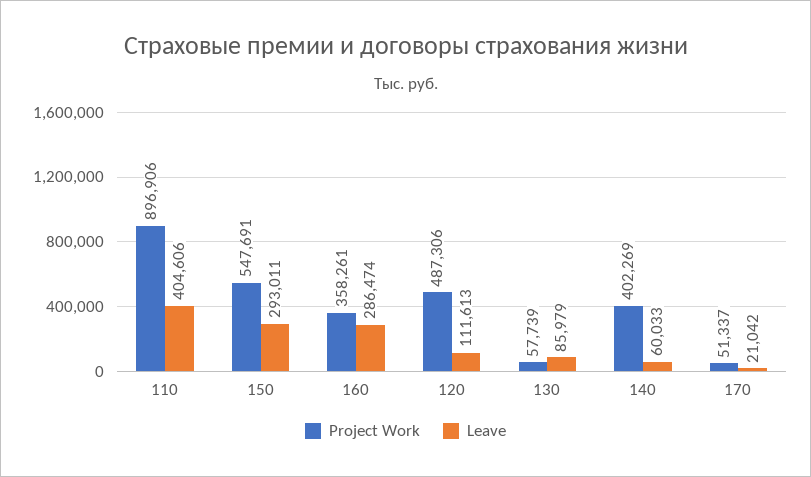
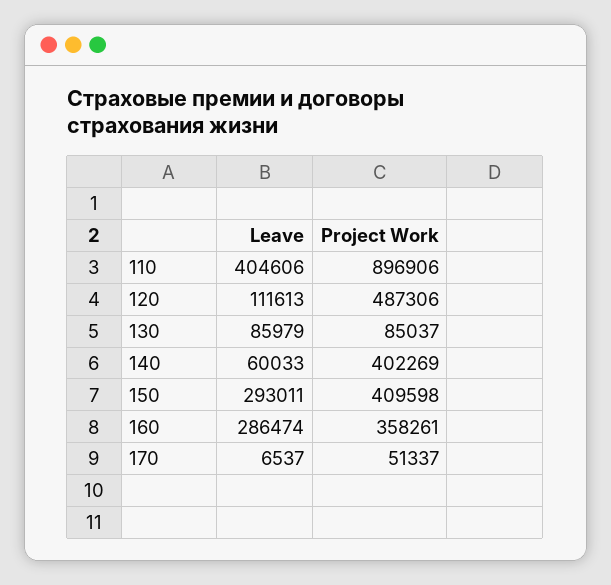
  {
    "Project Work": {
      "110": 896906,
-     "150": 547691,
+     "150": 409598,
      "160": 358261,
      "120": 487306,
-     "130": 57739,
+     "130": 85037,
      "140": 402269,
      "170": 51337
    },
    "Leave": {
      "110": 404606,
      "150": 293011,
      "160": 286474,
      "120": 111613,
      "130": 85979,
      "140": 60033,
-     "170": 21042
+     "170": 6537
    }
  }

